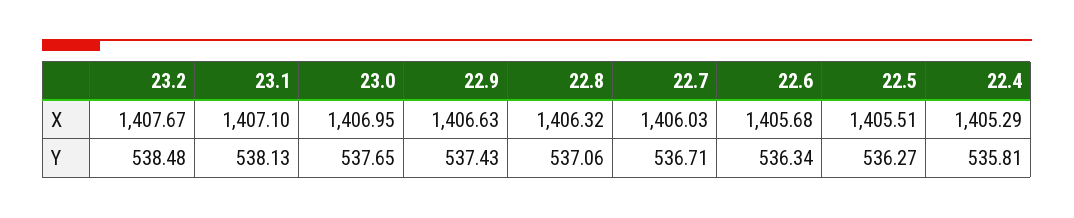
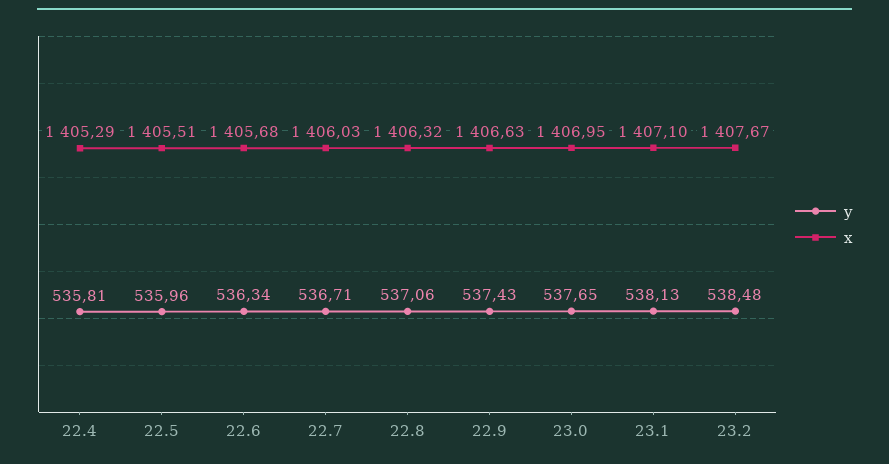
  {
    "X": {
      "23.2": 1407.67,
      "23.1": 1407.1,
      "23.0": 1406.95,
      "22.9": 1406.63,
      "22.8": 1406.32,
      "22.7": 1406.03,
      "22.6": 1405.68,
      "22.5": 1405.51,
      "22.4": 1405.29
    },
    "Y": {
      "23.2": 538.48,
      "23.1": 538.13,
      "23.0": 537.65,
      "22.9": 537.43,
      "22.8": 537.06,
      "22.7": 536.71,
      "22.6": 536.34,
-     "22.5": 536.27,
+     "22.5": 535.96,
      "22.4": 535.81
    }
  }

